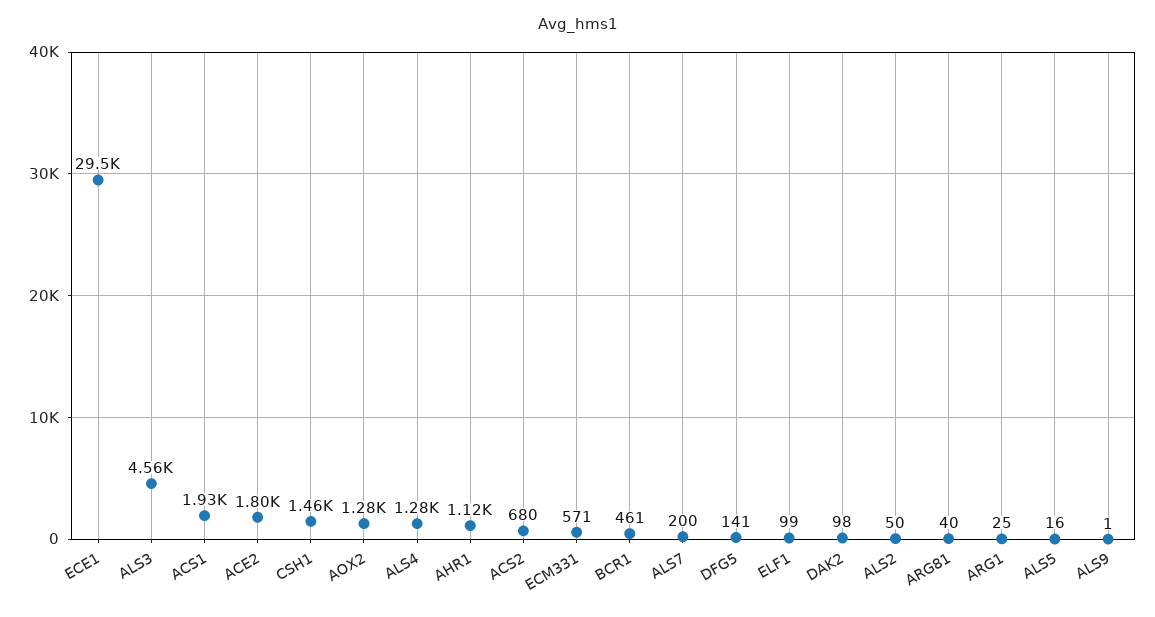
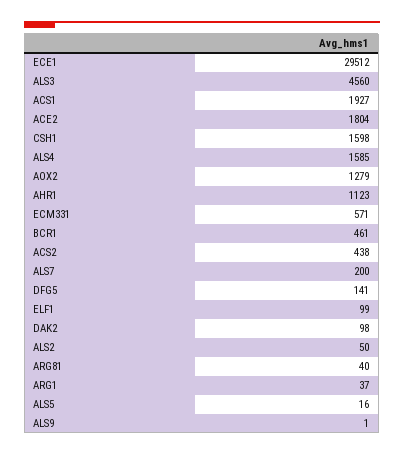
  {
    "ECE1": 29512,
    "ALS3": 4560,
    "ACS1": 1927,
    "ACE2": 1804,
-   "CSH1": 1460,
+   "CSH1": 1598,
    "AOX2": 1279,
-   "ALS4": 1280,
+   "ALS4": 1585,
    "AHR1": 1123,
-   "ACS2": 680,
+   "ACS2": 438,
    "ECM331": 571,
    "BCR1": 461,
    "ALS7": 200,
    "DFG5": 141,
    "ELF1": 99,
    "DAK2": 98,
    "ALS2": 50,
    "ARG81": 40,
-   "ARG1": 25,
+   "ARG1": 37,
    "ALS5": 16,
    "ALS9": 1
  }

